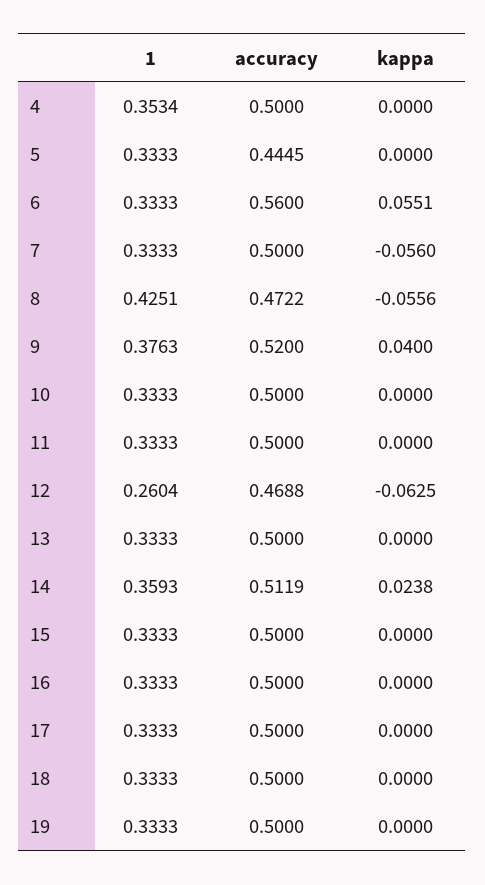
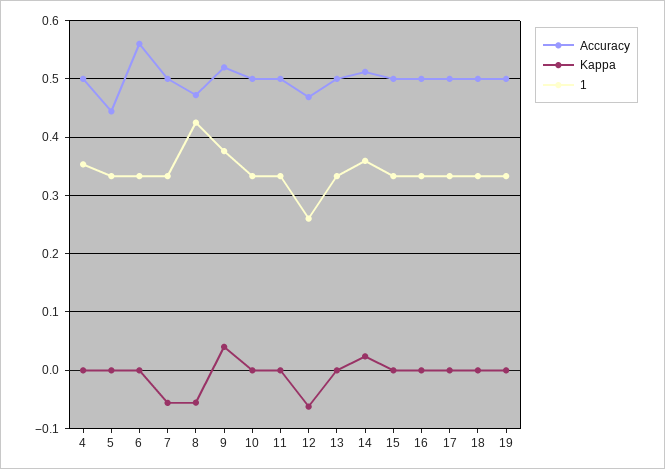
  {
    "1": {
      "4": 0.3534,
      "5": 0.3333,
      "6": 0.3333,
      "7": 0.3333,
      "8": 0.4251,
      "9": 0.3763,
      "10": 0.3333,
      "11": 0.3333,
      "12": 0.2604,
      "13": 0.3333,
      "14": 0.3593,
      "15": 0.3333,
      "16": 0.3333,
      "17": 0.3333,
      "18": 0.3333,
      "19": 0.3333
    },
    "accuracy": {
      "4": 0.5,
      "5": 0.4445,
      "6": 0.56,
      "7": 0.5,
      "8": 0.4722,
      "9": 0.52,
      "10": 0.5,
      "11": 0.5,
      "12": 0.4688,
      "13": 0.5,
      "14": 0.5119,
      "15": 0.5,
      "16": 0.5,
      "17": 0.5,
      "18": 0.5,
      "19": 0.5
    },
    "kappa": {
      "4": 0,
      "5": 0,
-     "6": 0.0551,
+     "6": 0,
      "7": -0.056,
      "8": -0.0556,
      "9": 0.04,
      "10": 0,
      "11": 0,
      "12": -0.0625,
      "13": 0,
      "14": 0.0238,
      "15": 0,
      "16": 0,
      "17": 0,
      "18": 0,
      "19": 0
    }
  }

